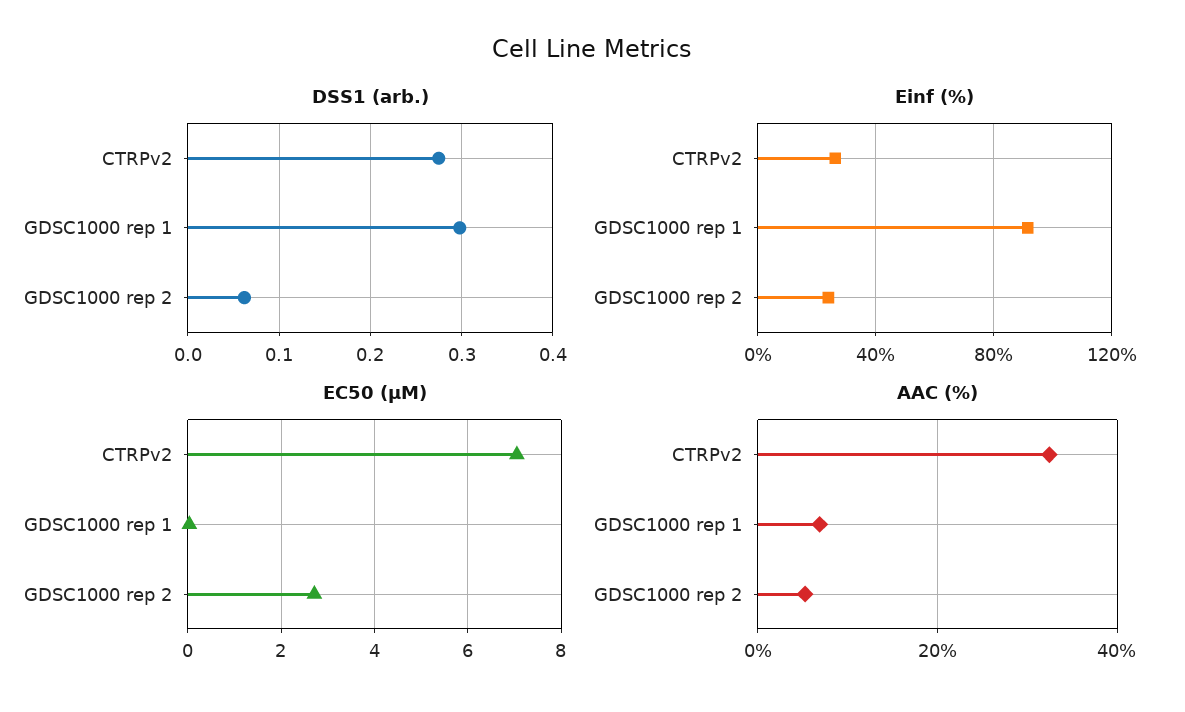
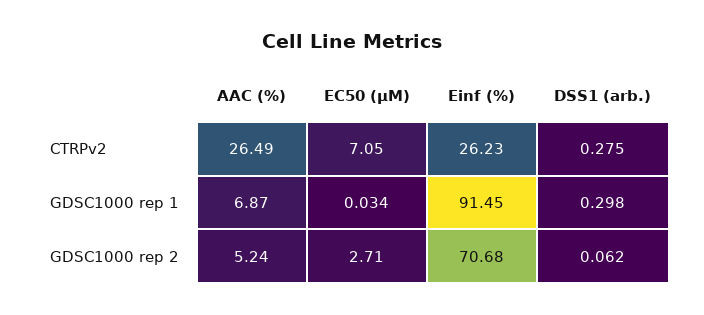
  {
    "DSS1 (arb.)": {
      "CTRPv2": 0.275,
      "GDSC1000 rep 1": 0.298,
      "GDSC1000 rep 2": 0.062
    },
    "Einf (%)": {
      "CTRPv2": 26.23,
      "GDSC1000 rep 1": 91.45,
-     "GDSC1000 rep 2": 25
+     "GDSC1000 rep 2": 70.68
    },
    "EC50 (µM)": {
      "CTRPv2": 7.05,
      "GDSC1000 rep 1": 0.034,
      "GDSC1000 rep 2": 2.71
    },
    "AAC (%)": {
-     "CTRPv2": 32,
+     "CTRPv2": 26.49,
      "GDSC1000 rep 1": 6.87,
      "GDSC1000 rep 2": 5.24
    }
  }

